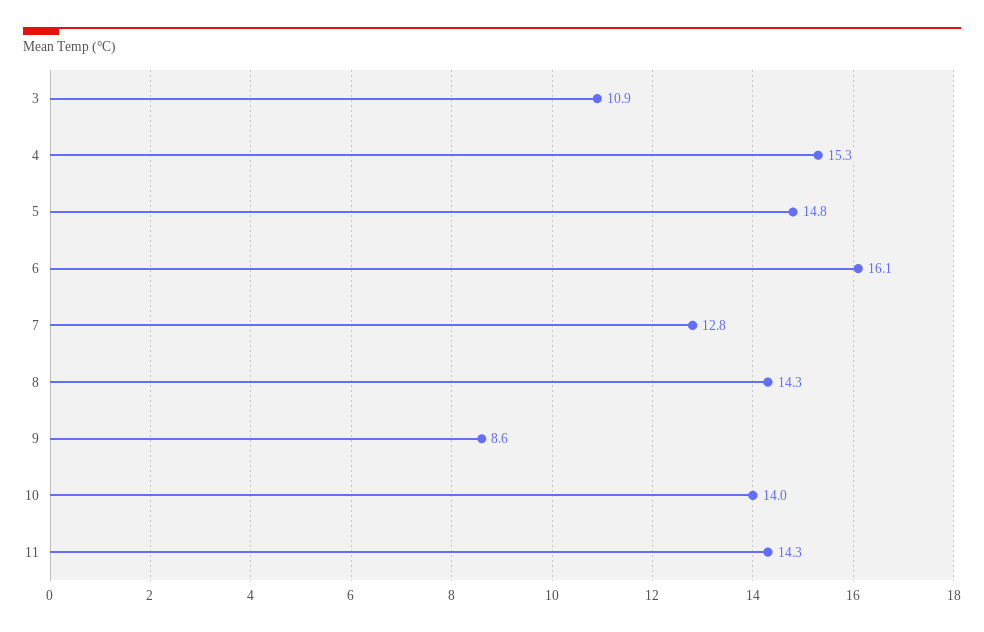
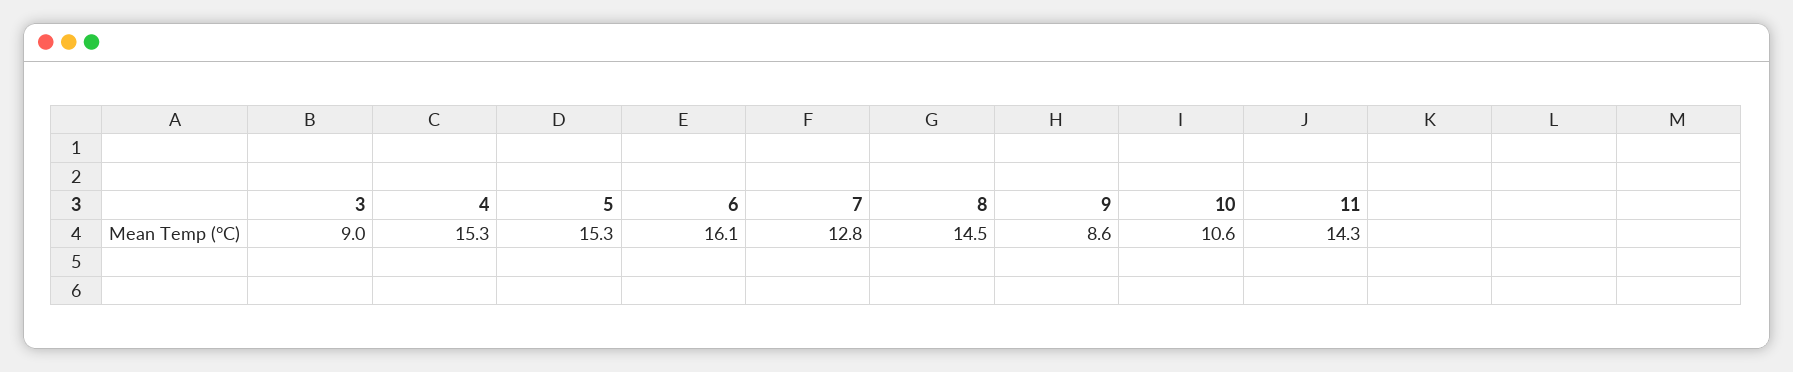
  {
-   "3": 10.9,
+   "3": 9,
    "4": 15.3,
-   "5": 14.8,
+   "5": 15.3,
    "6": 16.1,
    "7": 12.8,
-   "8": 14.3,
+   "8": 14.5,
    "9": 8.6,
-   "10": 14,
+   "10": 10.6,
    "11": 14.3
  }

